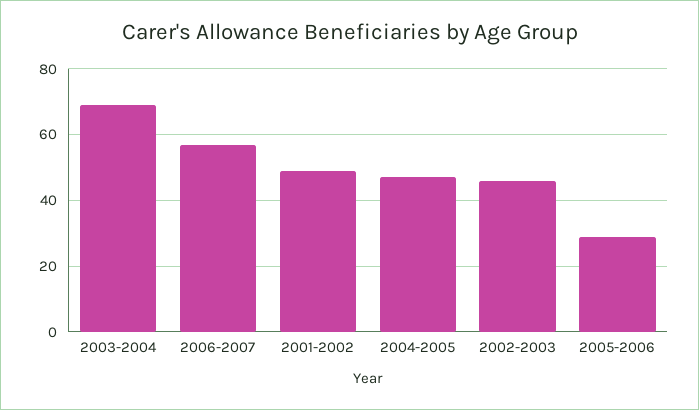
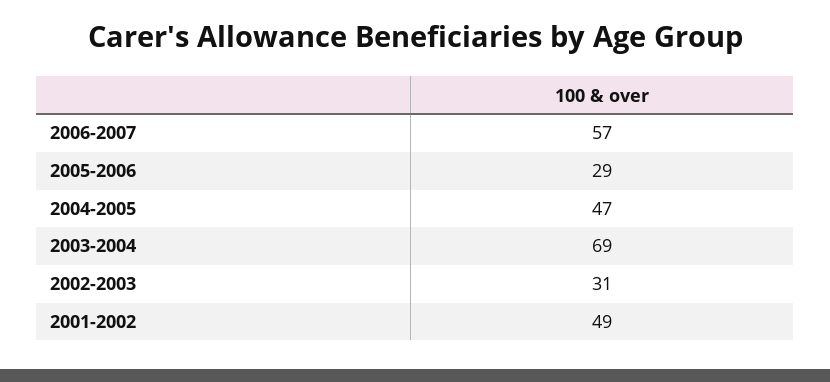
  {
    "2003-2004": 69,
    "2006-2007": 57,
    "2001-2002": 49,
    "2004-2005": 47,
-   "2002-2003": 45,
+   "2002-2003": 31,
    "2005-2006": 29
  }

